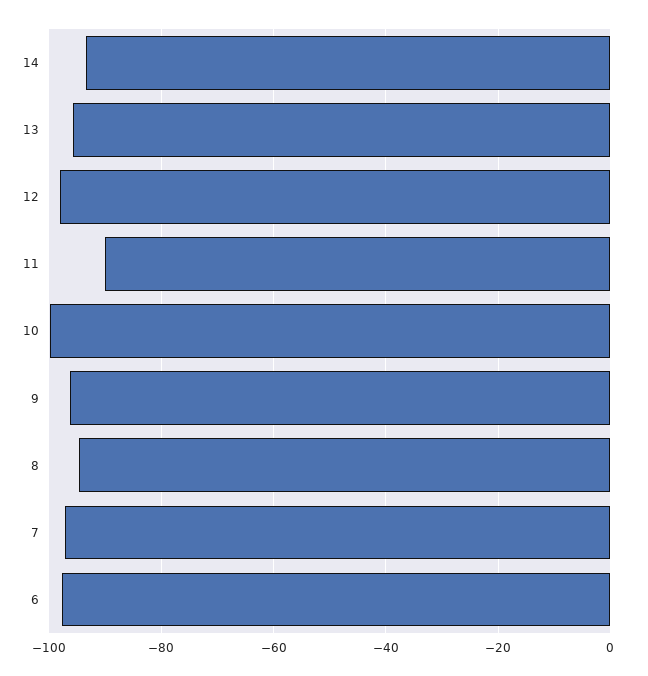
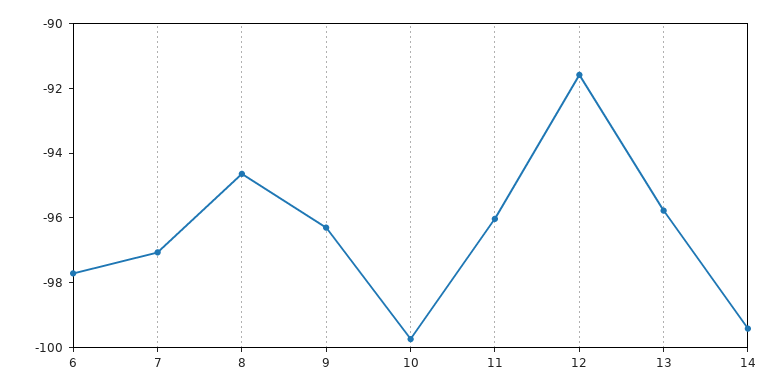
  {
-   "14": -94,
+   "14": -99.5,
    "13": -96,
-   "12": -98,
+   "12": -91.5,
-   "11": -90,
+   "11": -96,
    "10": -99.5,
    "9": -96.5,
    "8": -94.5,
    "7": -97,
    "6": -97.5
  }

